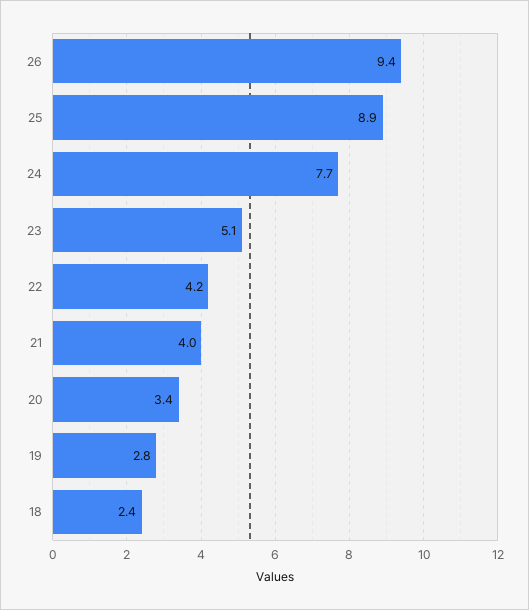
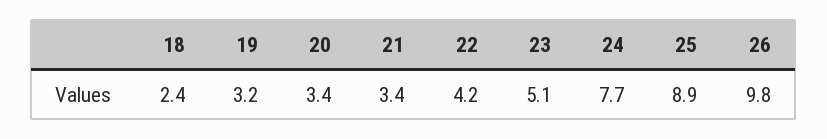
  {
-   "26": 9.4,
+   "26": 9.8,
    "25": 8.9,
    "24": 7.7,
    "23": 5.1,
    "22": 4.2,
-   "21": 4,
+   "21": 3.4,
    "20": 3.4,
-   "19": 2.8,
+   "19": 3.2,
    "18": 2.4
  }

